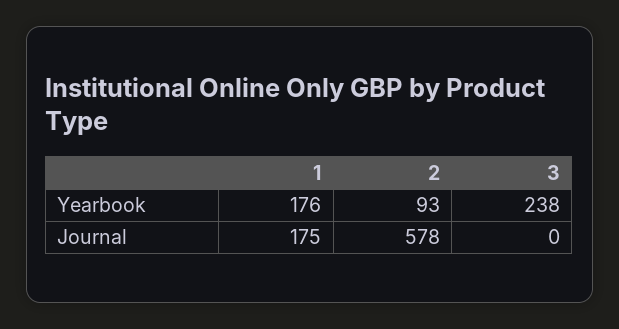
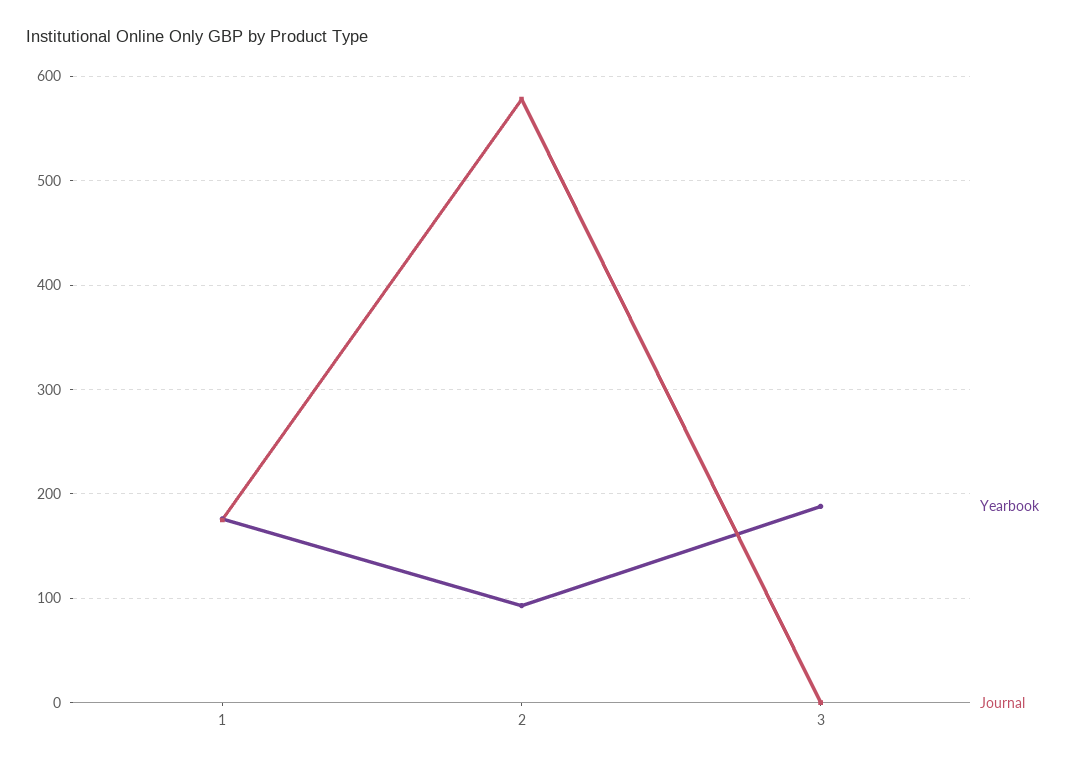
  {
    "Yearbook": {
      "1": 176,
      "2": 93,
-     "3": 238
+     "3": 190
    },
    "Journal": {
      "1": 175,
      "2": 578,
      "3": 0
    }
  }

